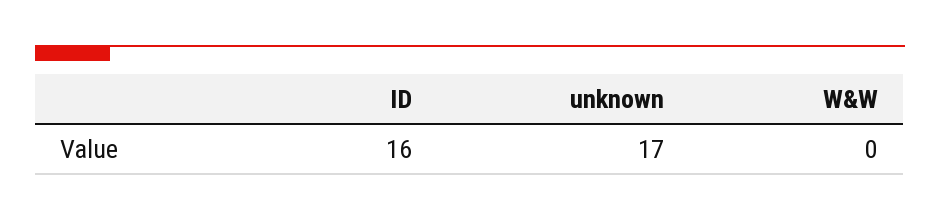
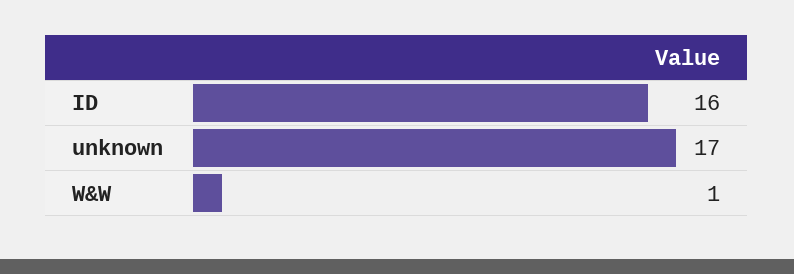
  {
    "ID": 16,
    "unknown": 17,
-   "W&W": 0
+   "W&W": 1
  }

